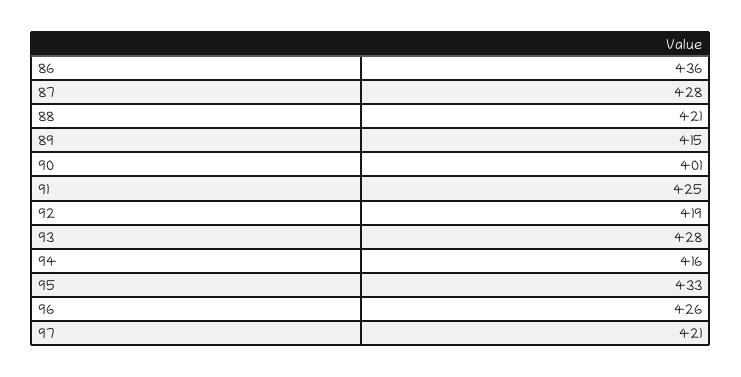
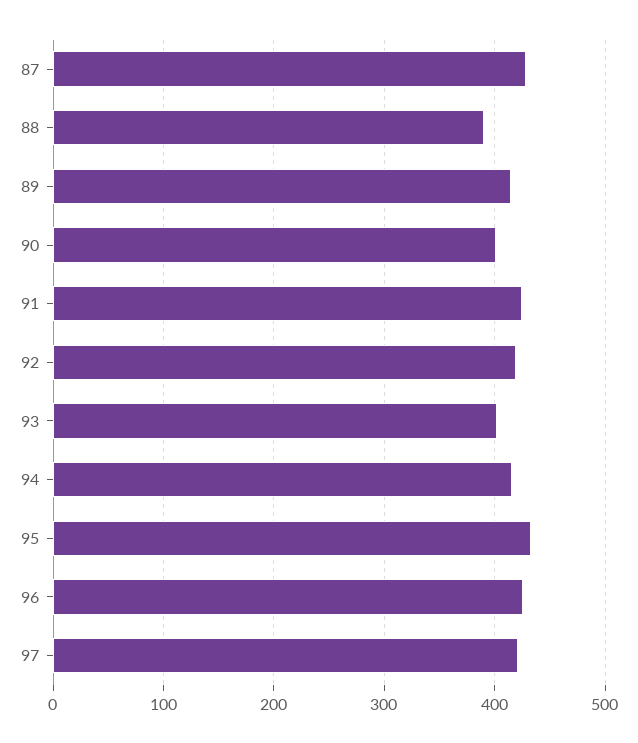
  {
-   "86": 436,
    "87": 428,
-   "88": 421,
+   "88": 390,
    "89": 415,
    "90": 401,
    "91": 425,
    "92": 419,
-   "93": 428,
+   "93": 400,
    "94": 416,
    "95": 433,
    "96": 426,
    "97": 421
  }

